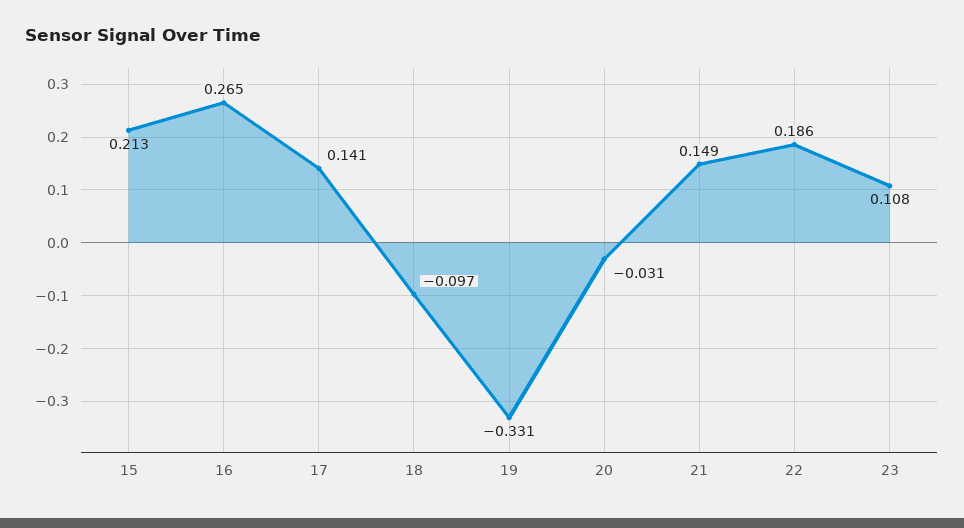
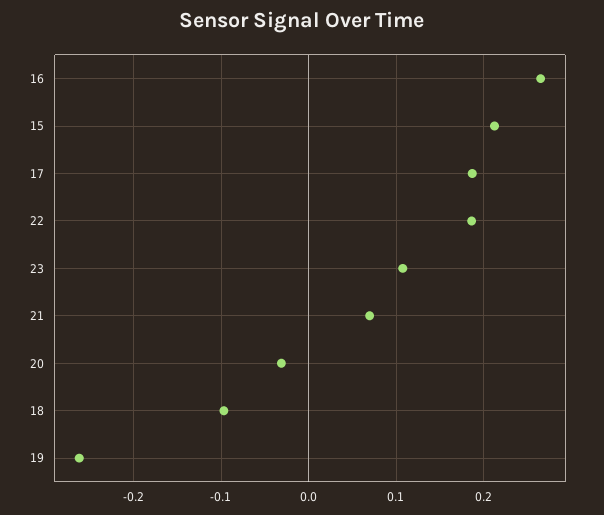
  {
    "15": 0.213,
    "16": 0.265,
-   "17": 0.141,
+   "17": 0.19,
    "18": -0.097,
-   "19": -0.331,
+   "19": -0.26,
    "20": -0.031,
-   "21": 0.149,
+   "21": 0.07,
    "22": 0.186,
    "23": 0.108
  }

